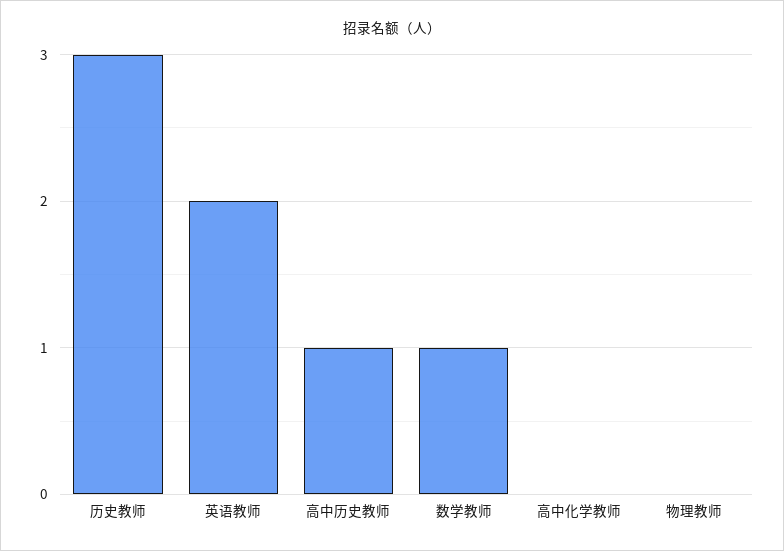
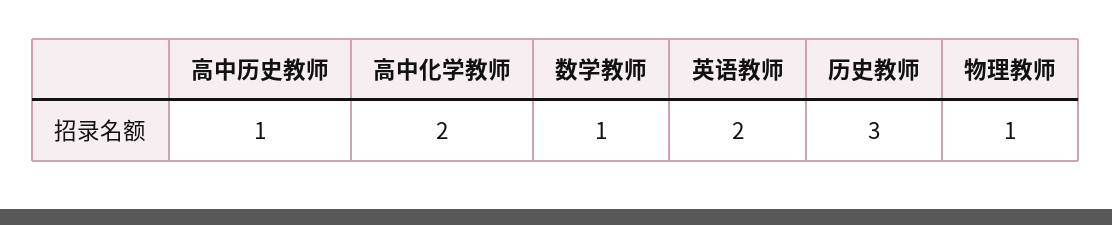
  {
    "历史教师": 3,
    "英语教师": 2,
    "高中历史教师": 1,
    "数学教师": 1,
-   "高中化学教师": 0,
+   "高中化学教师": 2,
-   "物理教师": 0
+   "物理教师": 1
  }

